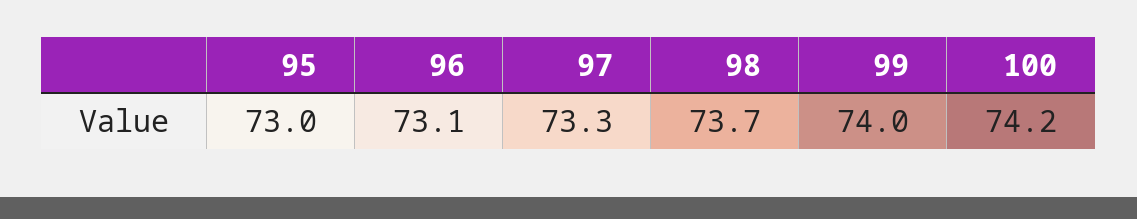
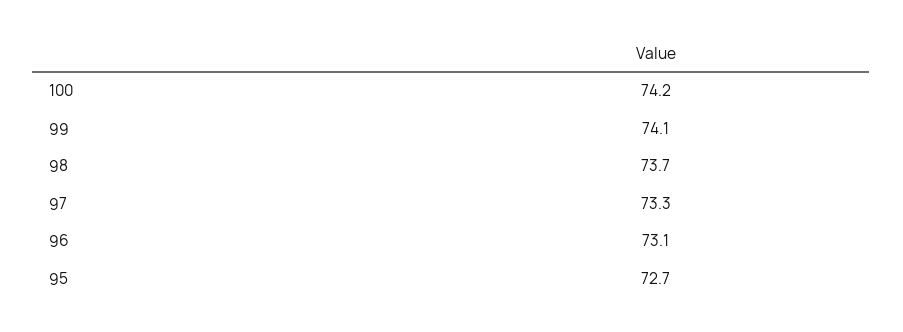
  {
-   "95": 73,
+   "95": 72.7,
    "96": 73.1,
    "97": 73.3,
    "98": 73.7,
-   "99": 74,
+   "99": 74.1,
    "100": 74.2
  }

